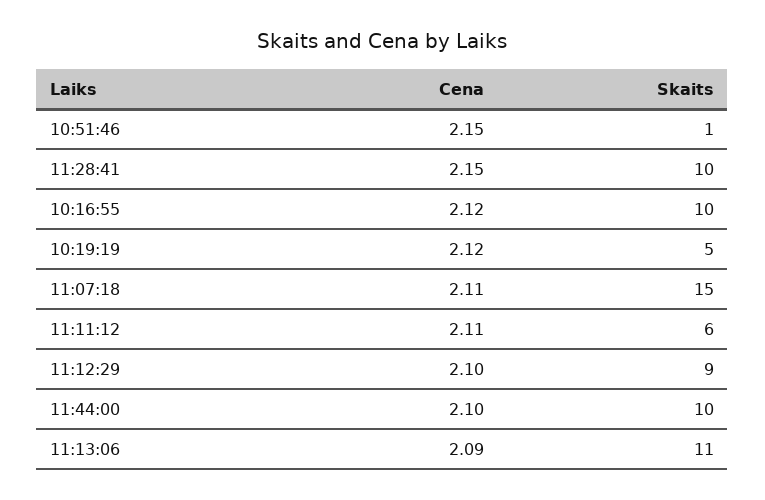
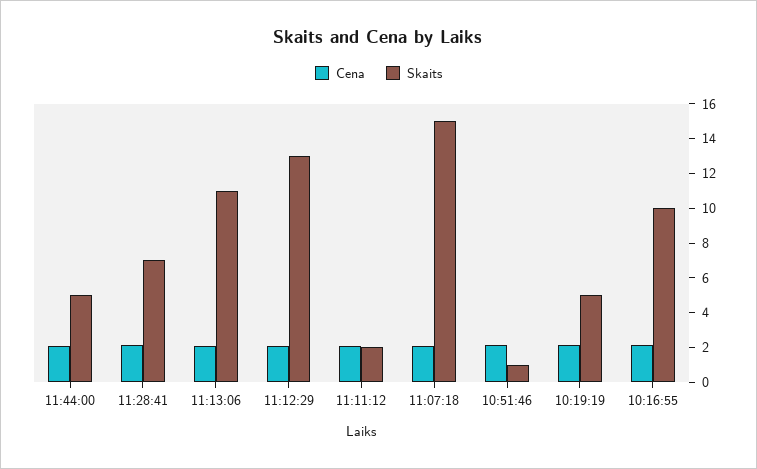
  {
    "Cena": {
      "10:51:46": 2.15,
      "11:28:41": 2.15,
      "10:16:55": 2.12,
      "10:19:19": 2.12,
      "11:07:18": 2.11,
      "11:11:12": 2.11,
      "11:12:29": 2.1,
      "11:44:00": 2.1,
      "11:13:06": 2.09
    },
    "Skaits": {
      "10:51:46": 1,
-     "11:28:41": 10,
+     "11:28:41": 7,
      "10:16:55": 10,
      "10:19:19": 5,
      "11:07:18": 15,
-     "11:11:12": 6,
+     "11:11:12": 2,
-     "11:12:29": 9,
+     "11:12:29": 13,
-     "11:44:00": 10,
+     "11:44:00": 5,
      "11:13:06": 11
    }
  }

